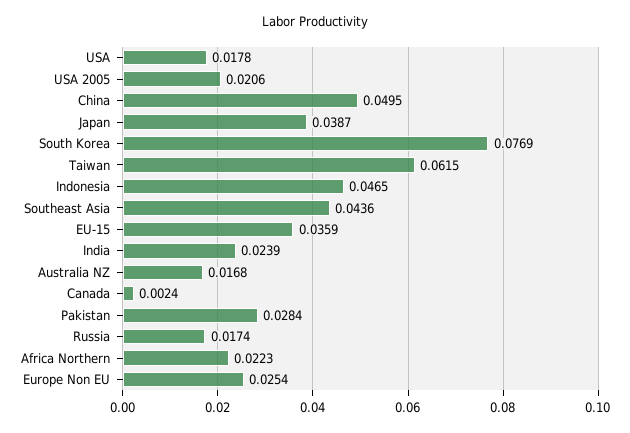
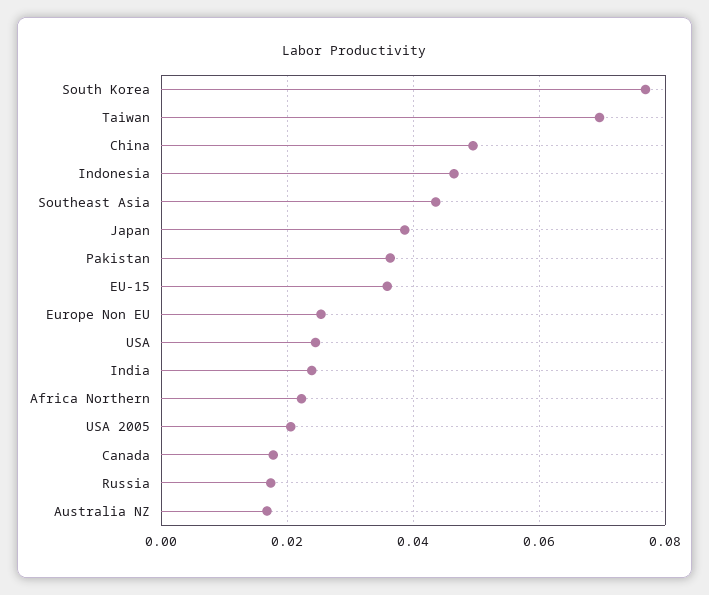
  {
-   "USA": 0.0178,
+   "USA": 0.024,
    "USA 2005": 0.0206,
    "China": 0.0495,
    "Japan": 0.0387,
    "South Korea": 0.0769,
-   "Taiwan": 0.0615,
+   "Taiwan": 0.07,
    "Indonesia": 0.0465,
    "Southeast Asia": 0.0436,
    "EU-15": 0.0359,
    "India": 0.0239,
    "Australia NZ": 0.0168,
-   "Canada": 0.0024,
+   "Canada": 0.018,
-   "Pakistan": 0.0284,
+   "Pakistan": 0.036,
    "Russia": 0.0174,
    "Africa Northern": 0.0223,
    "Europe Non EU": 0.0254
  }

